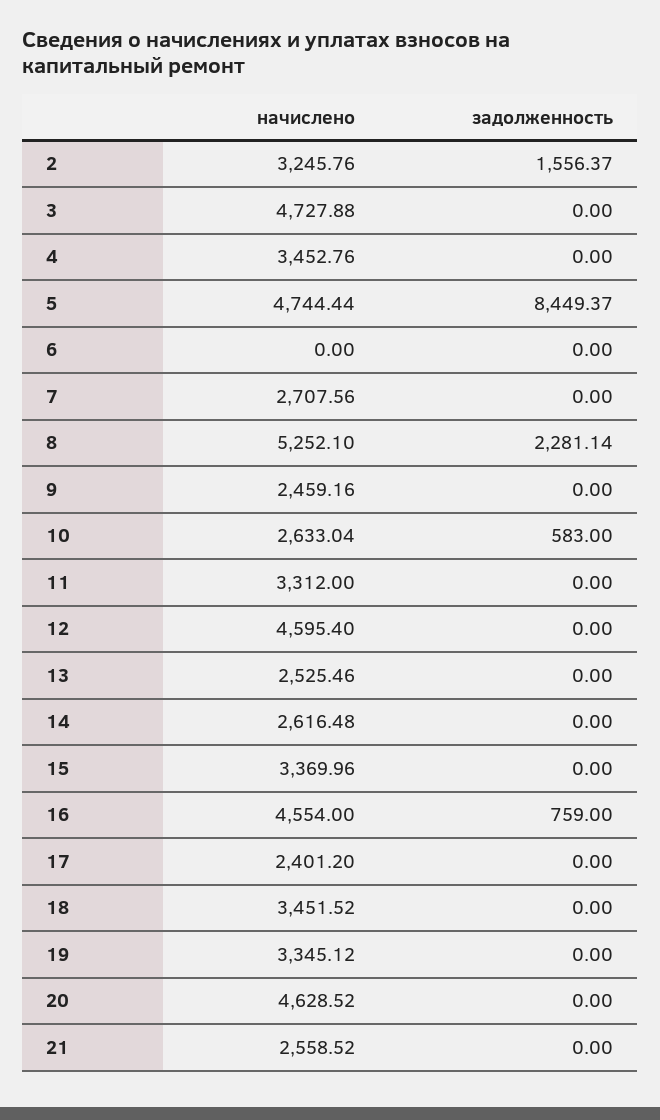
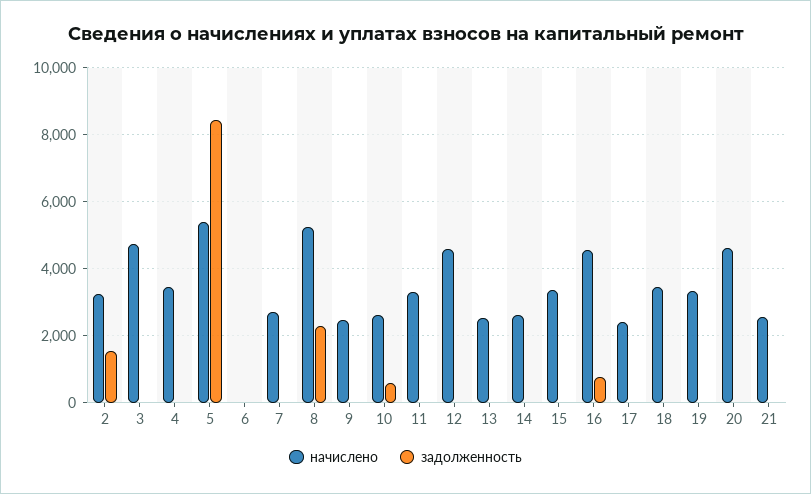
  {
    "начислено": {
      "2": 3245.76,
      "3": 4727.88,
      "4": 3452.76,
-     "5": 4744.44,
+     "5": 5400,
      "6": 0,
      "7": 2707.56,
      "8": 5252.1,
      "9": 2459.16,
      "10": 2633.04,
      "11": 3312,
      "12": 4595.4,
      "13": 2525.46,
      "14": 2616.48,
      "15": 3369.96,
      "16": 4554,
      "17": 2401.2,
      "18": 3451.52,
      "19": 3345.12,
      "20": 4628.52,
      "21": 2558.52
    },
    "задолженность": {
      "2": 1556.37,
      "3": 0,
      "4": 0,
      "5": 8449.37,
      "6": 0,
      "7": 0,
      "8": 2281.14,
      "9": 0,
      "10": 583,
      "11": 0,
      "12": 0,
      "13": 0,
      "14": 0,
      "15": 0,
      "16": 759,
      "17": 0,
      "18": 0,
      "19": 0,
      "20": 0,
      "21": 0
    }
  }

